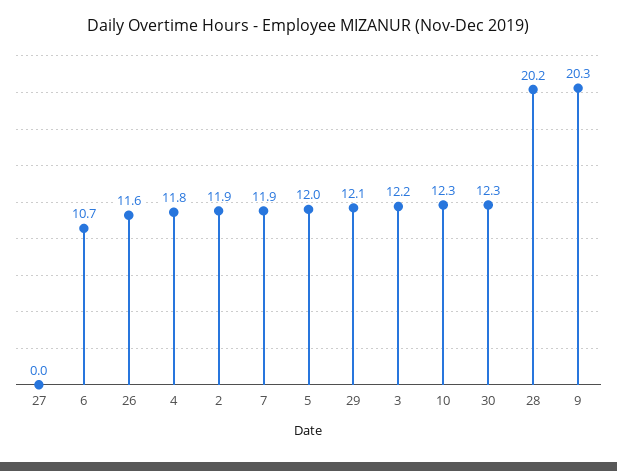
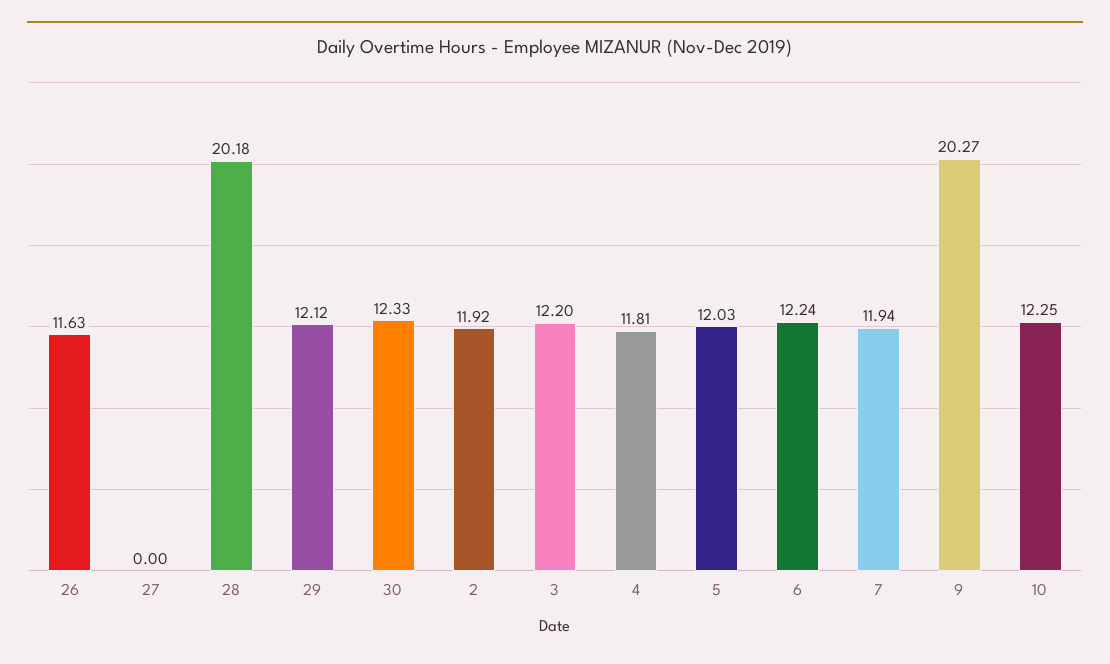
  {
    "27": 0,
-   "6": 10.7,
+   "6": 12.24,
    "26": 11.63,
    "4": 11.81,
    "2": 11.92,
    "7": 11.94,
    "5": 12.03,
    "29": 12.12,
    "3": 12.2,
    "10": 12.25,
    "30": 12.33,
    "28": 20.18,
    "9": 20.27
  }

